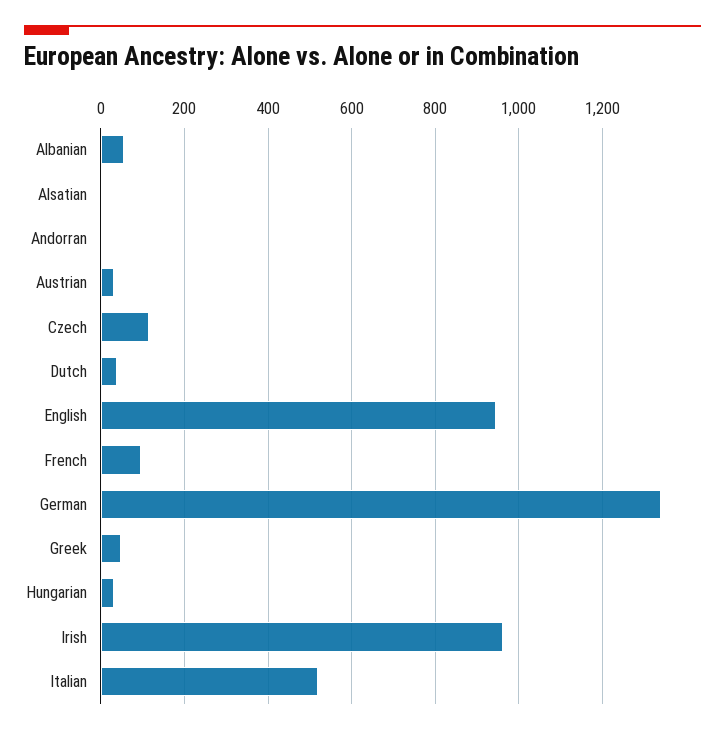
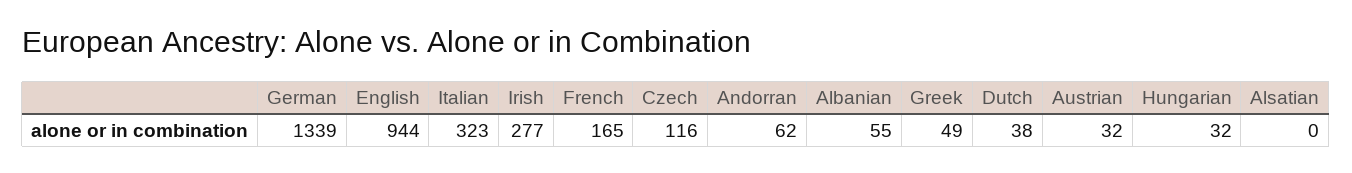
  {
    "Albanian": 55,
    "Alsatian": 0,
-   "Andorran": 0,
+   "Andorran": 62,
    "Austrian": 32,
    "Czech": 116,
    "Dutch": 38,
    "English": 944,
-   "French": 100,
+   "French": 165,
    "German": 1339,
    "Greek": 49,
    "Hungarian": 32,
-   "Irish": 960,
+   "Irish": 277,
-   "Italian": 520
+   "Italian": 323
  }

